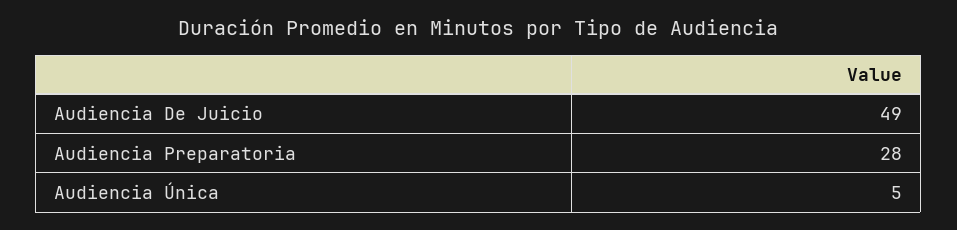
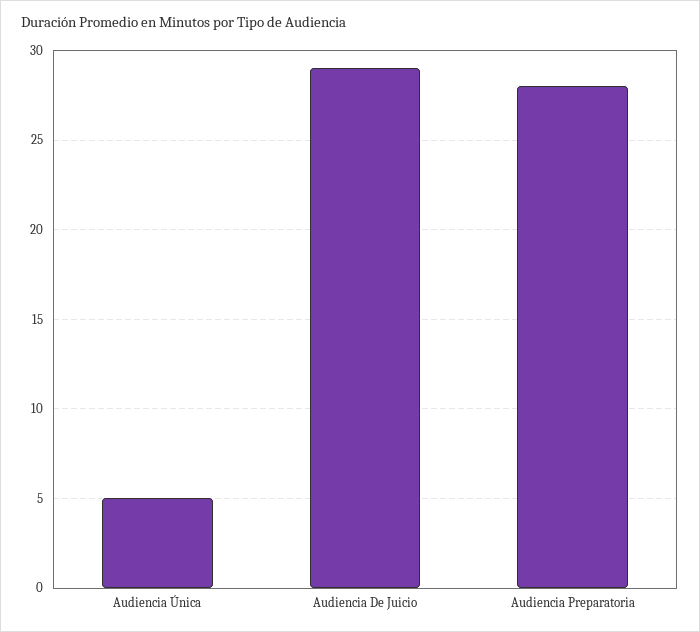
  {
-   "Audiencia De Juicio": 49,
+   "Audiencia De Juicio": 29,
    "Audiencia Preparatoria": 28,
    "Audiencia Única": 5
  }

